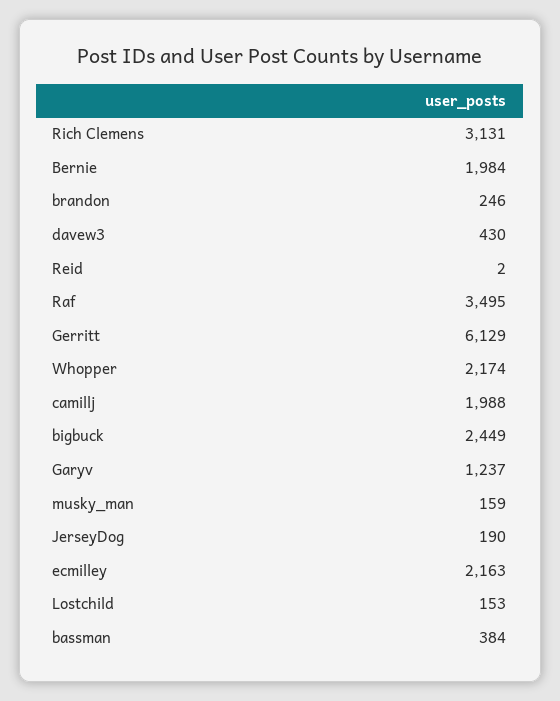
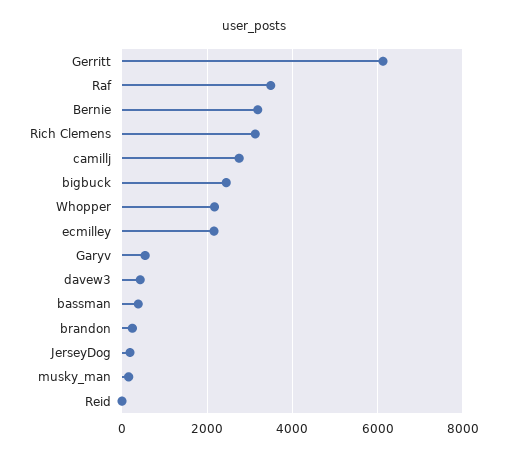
  {
    "Rich Clemens": 3131,
-   "Bernie": 1984,
+   "Bernie": 3200,
    "brandon": 246,
    "davew3": 430,
    "Reid": 2,
    "Raf": 3495,
    "Gerritt": 6129,
    "Whopper": 2174,
-   "camillj": 1988,
+   "camillj": 2800,
    "bigbuck": 2449,
-   "Garyv": 1237,
+   "Garyv": 600,
    "musky_man": 159,
    "JerseyDog": 190,
    "ecmilley": 2163,
-   "Lostchild": 153,
    "bassman": 384
  }

